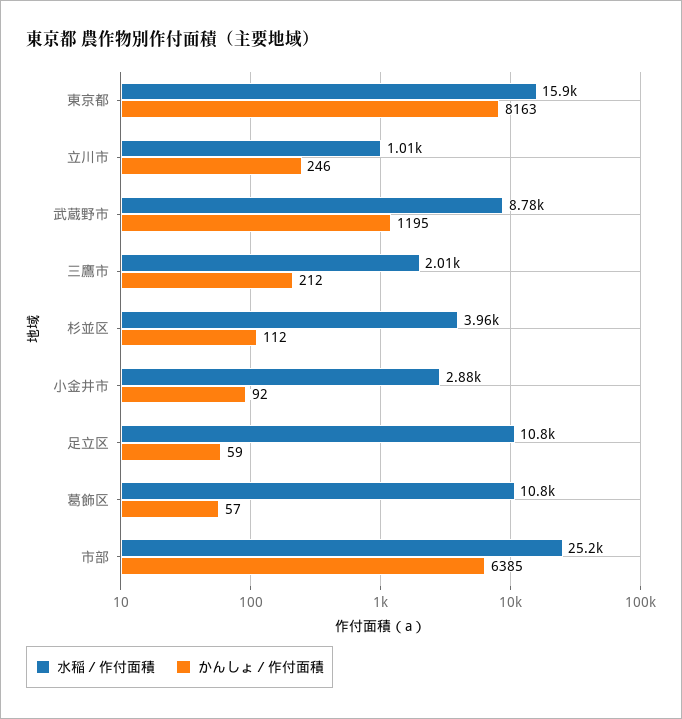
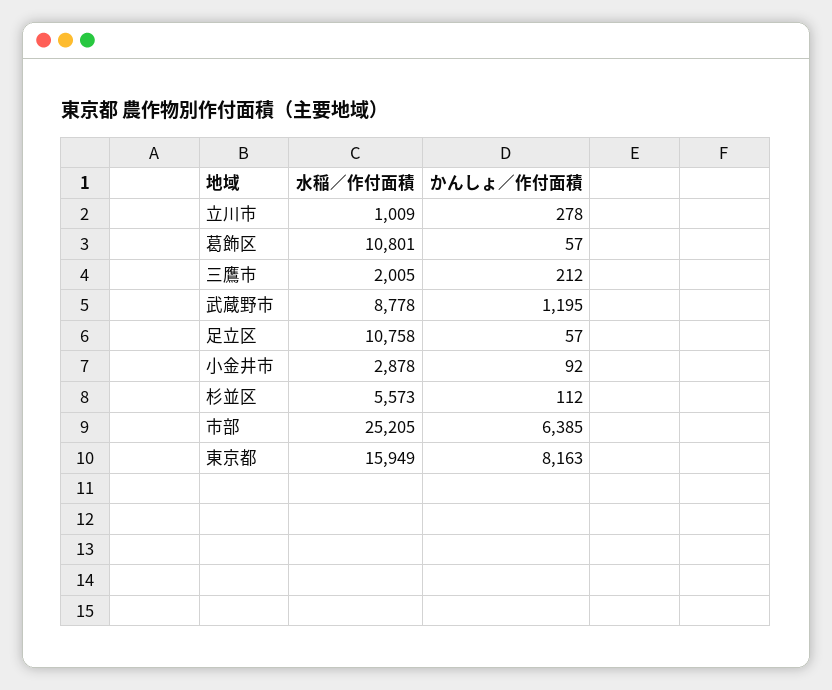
  {
    "水稲／作付面積": {
      "東京都": 15949,
      "立川市": 1009,
      "武蔵野市": 8778,
      "三鷹市": 2005,
-     "杉並区": 3960,
+     "杉並区": 5573,
      "小金井市": 2878,
      "足立区": 10758,
      "葛飾区": 10801,
      "市部": 25205
    },
    "かんしょ／作付面積": {
      "東京都": 8163,
-     "立川市": 246,
+     "立川市": 278,
      "武蔵野市": 1195,
      "三鷹市": 212,
      "杉並区": 112,
      "小金井市": 92,
-     "足立区": 59,
+     "足立区": 57,
      "葛飾区": 57,
      "市部": 6385
    }
  }

